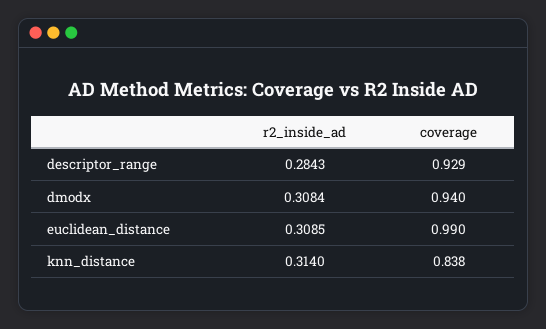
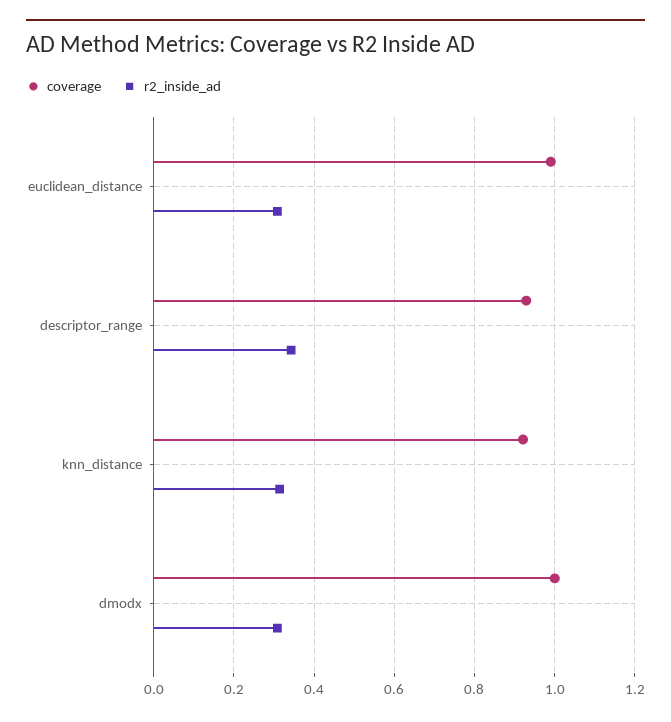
  {
    "r2_inside_ad": {
-     "descriptor_range": 0.2843,
+     "descriptor_range": 0.34,
      "dmodx": 0.3084,
      "euclidean_distance": 0.3085,
      "knn_distance": 0.314
    },
    "coverage": {
      "descriptor_range": 0.929,
-     "dmodx": 0.94,
+     "dmodx": 1,
      "euclidean_distance": 0.99,
-     "knn_distance": 0.838
+     "knn_distance": 0.92
    }
  }

